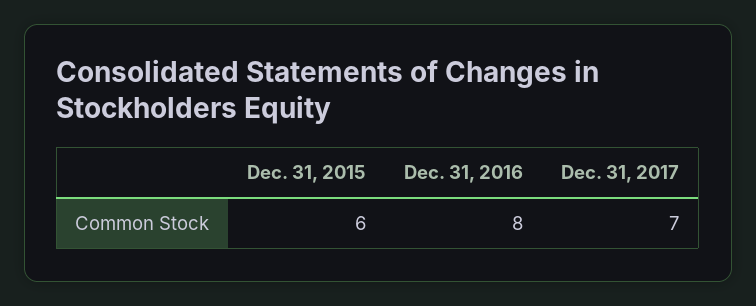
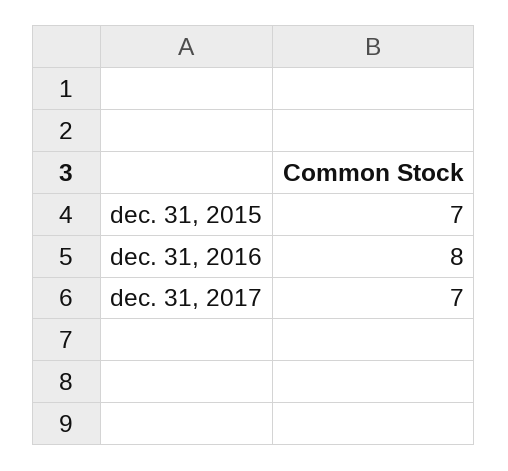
  {
-   "Dec. 31, 2015": 6,
+   "Dec. 31, 2015": 7,
    "Dec. 31, 2016": 8,
    "Dec. 31, 2017": 7
  }

